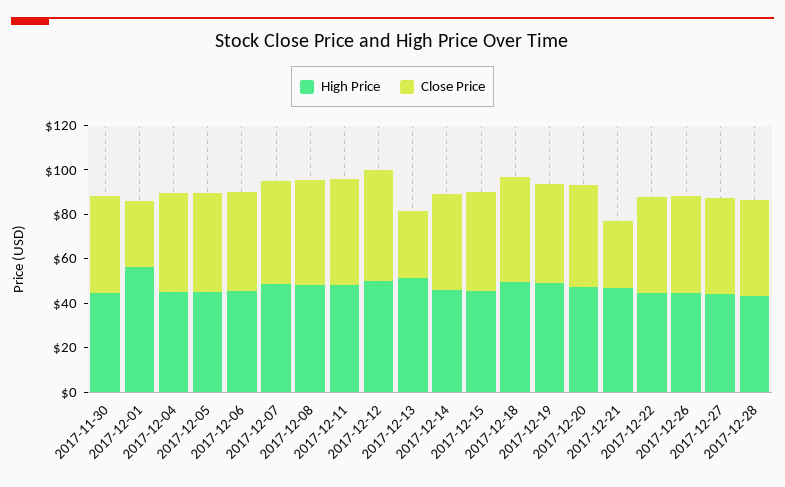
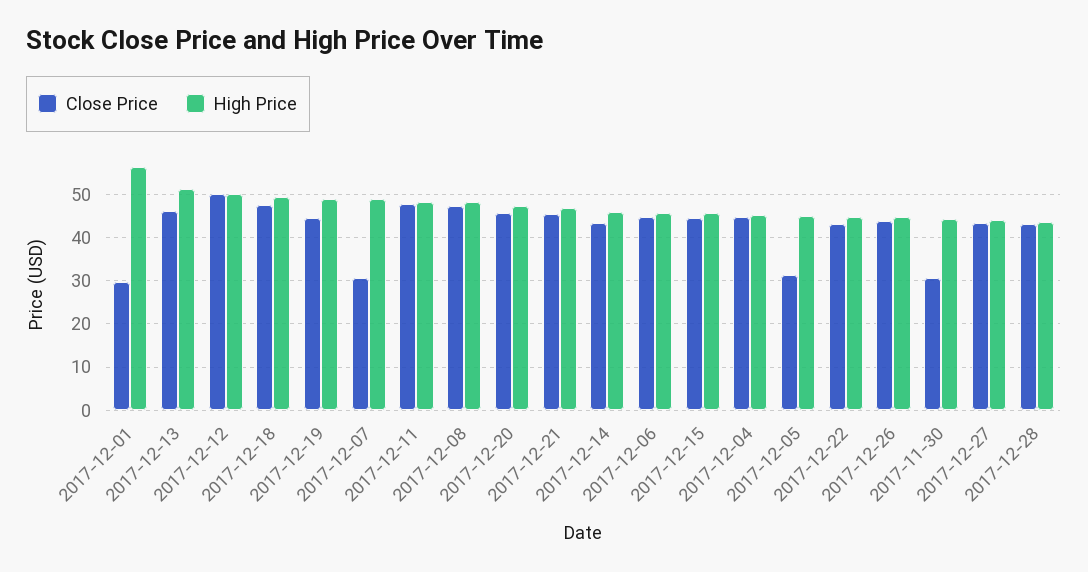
  {
    "High Price": {
      "2017-11-30": 44,
      "2017-12-01": 56,
      "2017-12-04": 46,
      "2017-12-05": 46,
      "2017-12-06": 46,
      "2017-12-07": 48,
      "2017-12-08": 48,
      "2017-12-11": 48,
      "2017-12-12": 50,
      "2017-12-13": 52,
      "2017-12-14": 46,
      "2017-12-15": 46,
      "2017-12-18": 50,
      "2017-12-19": 50,
      "2017-12-20": 48,
      "2017-12-21": 46,
      "2017-12-22": 44,
      "2017-12-26": 44,
      "2017-12-27": 44,
      "2017-12-28": 44
    },
    "Close Price": {
-     "2017-11-30": 45,
+     "2017-11-30": 30,
      "2017-12-01": 30,
      "2017-12-04": 44,
-     "2017-12-05": 45,
+     "2017-12-05": 32,
      "2017-12-06": 44,
-     "2017-12-07": 45,
+     "2017-12-07": 30,
      "2017-12-08": 48,
      "2017-12-11": 48,
      "2017-12-12": 50,
-     "2017-12-13": 30,
+     "2017-12-13": 46,
      "2017-12-14": 44,
      "2017-12-15": 44,
      "2017-12-18": 48,
      "2017-12-19": 44,
      "2017-12-20": 46,
-     "2017-12-21": 30,
+     "2017-12-21": 46,
      "2017-12-22": 44,
      "2017-12-26": 44,
      "2017-12-27": 44,
      "2017-12-28": 44
    }
  }

